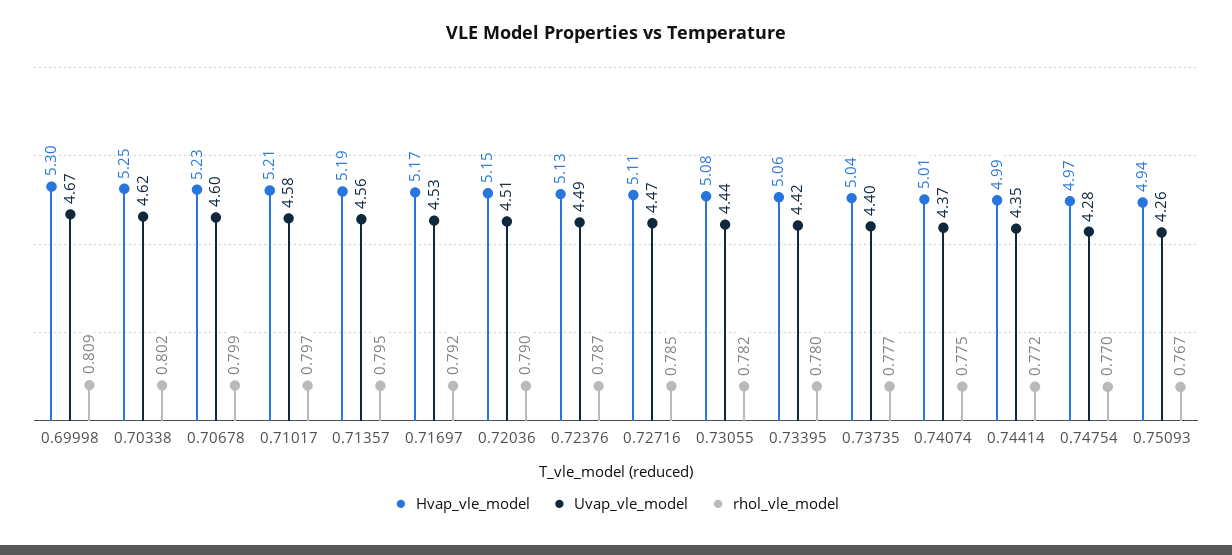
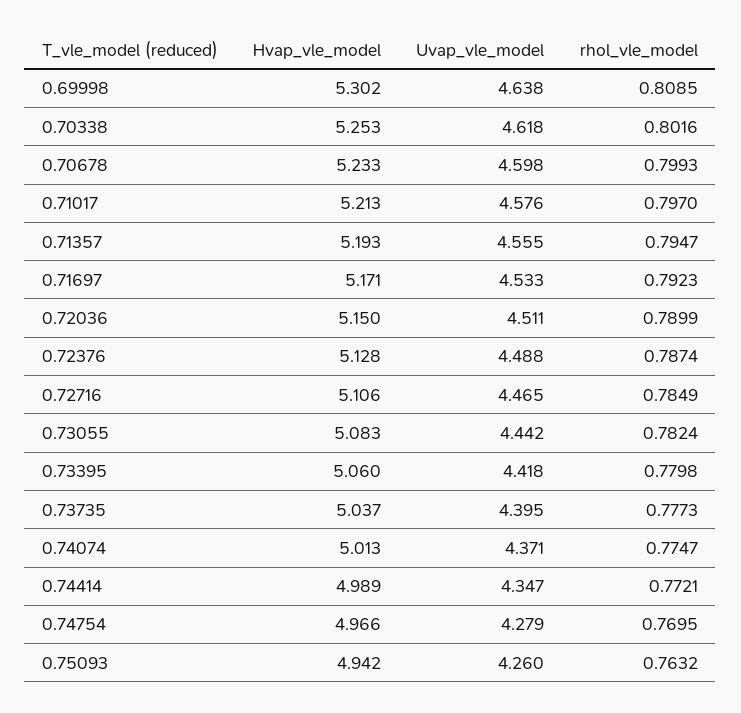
  {
    "Hvap_vle_model": {
      "0.69998": 5.302,
      "0.70338": 5.253,
      "0.70678": 5.233,
      "0.71017": 5.213,
      "0.71357": 5.193,
      "0.71697": 5.171,
      "0.72036": 5.15,
      "0.72376": 5.128,
      "0.72716": 5.106,
      "0.73055": 5.083,
      "0.73395": 5.06,
      "0.73735": 5.037,
      "0.74074": 5.013,
      "0.74414": 4.989,
      "0.74754": 4.966,
      "0.75093": 4.942
    },
    "Uvap_vle_model": {
-     "0.69998": 4.67,
+     "0.69998": 4.638,
      "0.70338": 4.618,
      "0.70678": 4.598,
      "0.71017": 4.576,
      "0.71357": 4.555,
      "0.71697": 4.533,
      "0.72036": 4.511,
      "0.72376": 4.488,
      "0.72716": 4.465,
      "0.73055": 4.442,
      "0.73395": 4.418,
      "0.73735": 4.395,
      "0.74074": 4.371,
      "0.74414": 4.347,
      "0.74754": 4.279,
      "0.75093": 4.26
    },
    "rhol_vle_model": {
      "0.69998": 0.8085,
      "0.70338": 0.8016,
      "0.70678": 0.7993,
      "0.71017": 0.797,
      "0.71357": 0.7947,
      "0.71697": 0.7923,
      "0.72036": 0.7899,
      "0.72376": 0.7874,
      "0.72716": 0.7849,
      "0.73055": 0.7824,
      "0.73395": 0.7798,
      "0.73735": 0.7773,
      "0.74074": 0.7747,
      "0.74414": 0.7721,
      "0.74754": 0.7695,
-     "0.75093": 0.767
+     "0.75093": 0.7632
    }
  }

